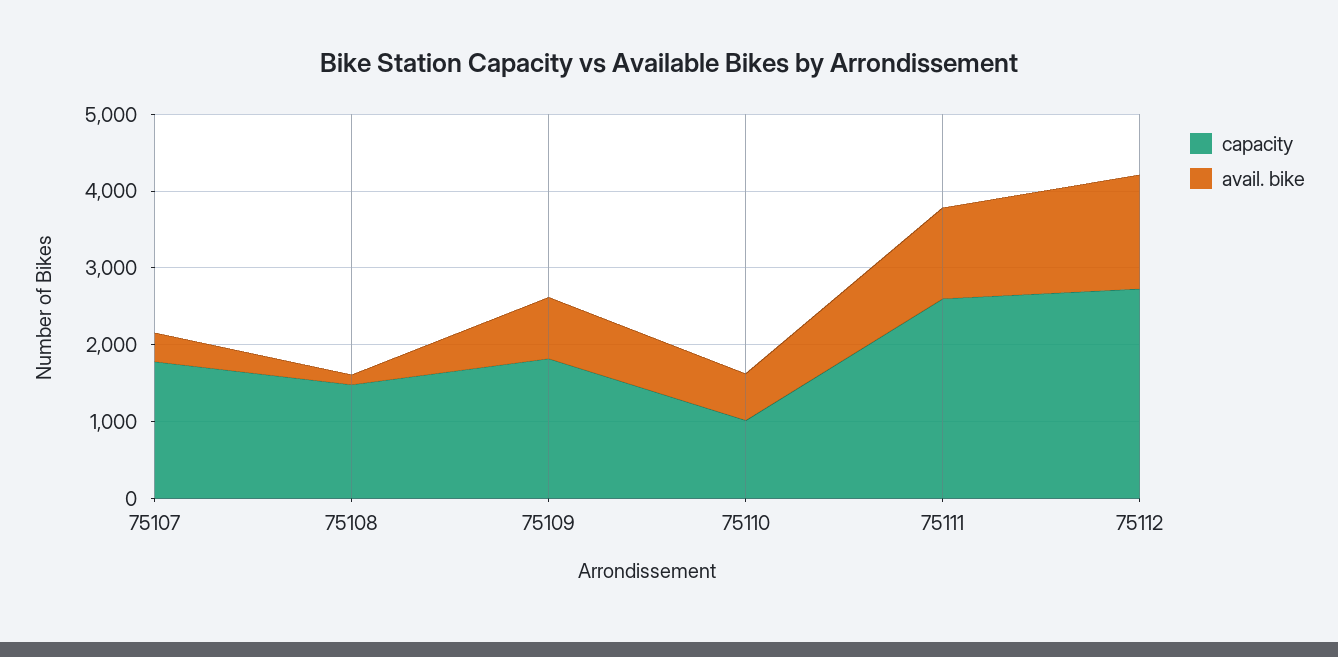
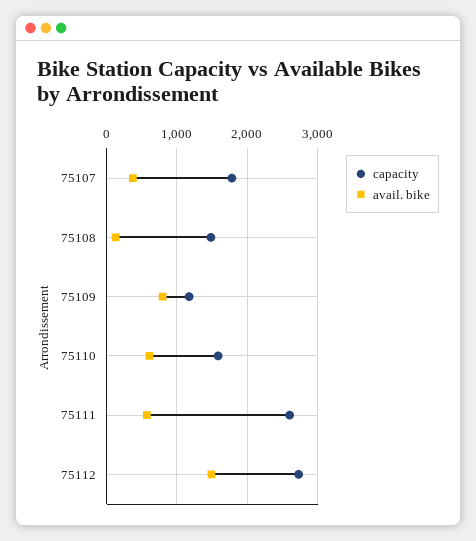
  {
    "capacity": {
      "75107": 1800,
      "75108": 1500,
-     "75109": 1800,
+     "75109": 1200,
-     "75110": 1000,
+     "75110": 1600,
      "75111": 2600,
      "75112": 2700
    },
    "avail. bike": {
      "75107": 400,
      "75108": 100,
      "75109": 800,
      "75110": 600,
-     "75111": 1200,
+     "75111": 600,
      "75112": 1500
    }
  }

